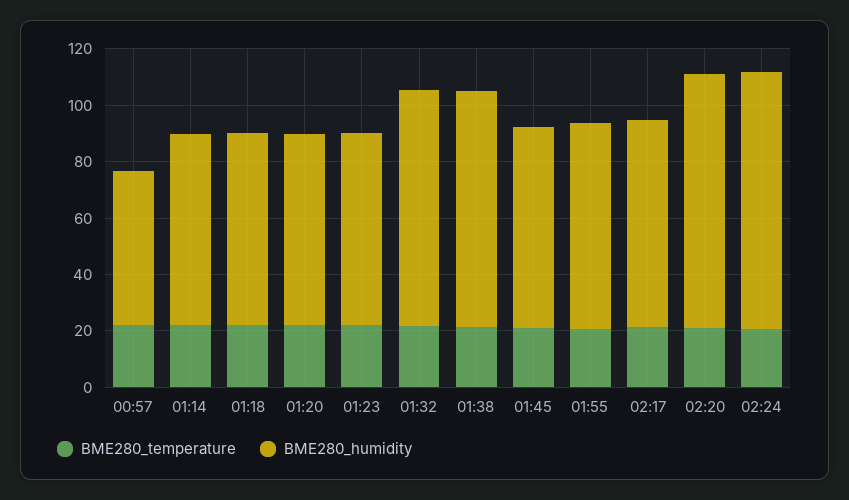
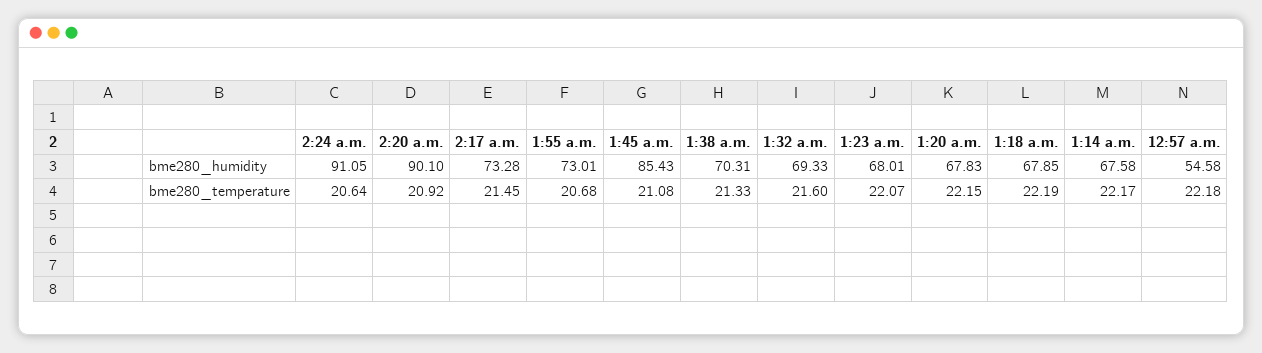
  {
    "BME280_temperature": {
      "00:57": 22.18,
      "01:14": 22.17,
      "01:18": 22.19,
      "01:20": 22.15,
      "01:23": 22.07,
      "01:32": 21.6,
      "01:38": 21.33,
      "01:45": 21.08,
      "01:55": 20.68,
      "02:17": 21.45,
      "02:20": 20.92,
      "02:24": 20.64
    },
    "BME280_humidity": {
      "00:57": 54.58,
      "01:14": 67.58,
      "01:18": 67.85,
      "01:20": 67.83,
      "01:23": 68.01,
-     "01:32": 85,
+     "01:32": 69.33,
-     "01:38": 85,
+     "01:38": 70.31,
-     "01:45": 70,
+     "01:45": 85.43,
      "01:55": 73.01,
      "02:17": 73.28,
      "02:20": 90.1,
      "02:24": 91.05
    }
  }

